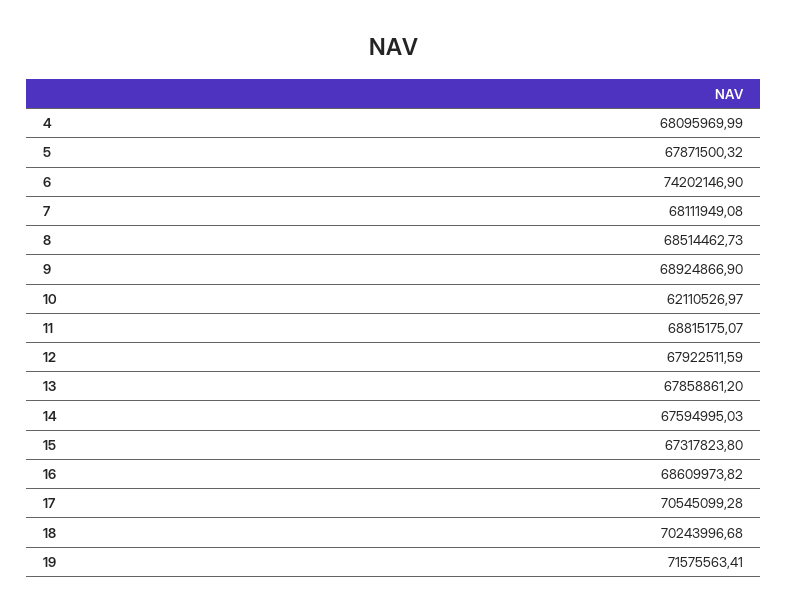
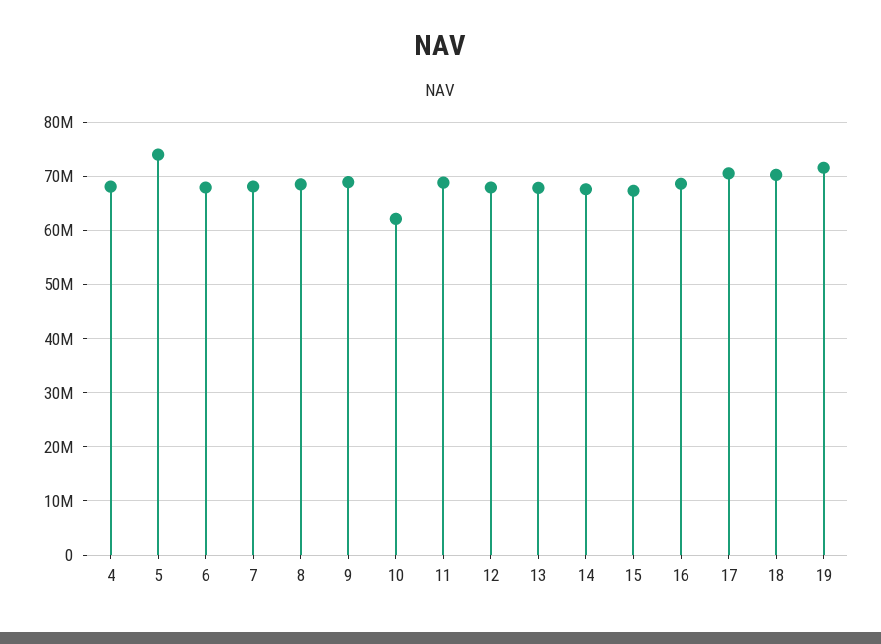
  {
    "4": 68095969.99,
-   "5": 67871500.32,
+   "5": 74000000,
-   "6": 74202146.9,
+   "6": 68000000,
    "7": 68111949.08,
    "8": 68514462.73,
    "9": 68924866.9,
    "10": 62110526.97,
    "11": 68815175.07,
    "12": 67922511.59,
    "13": 67858861.2,
    "14": 67594995.03,
    "15": 67317823.8,
    "16": 68609973.82,
    "17": 70545099.28,
    "18": 70243996.68,
    "19": 71575563.41
  }

